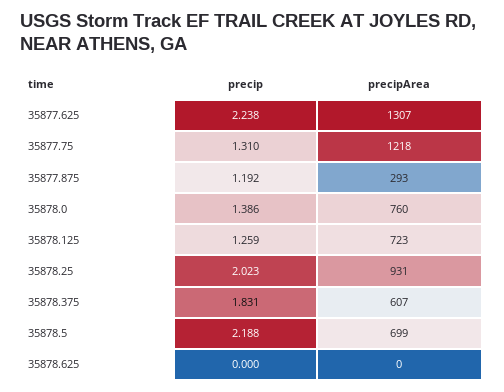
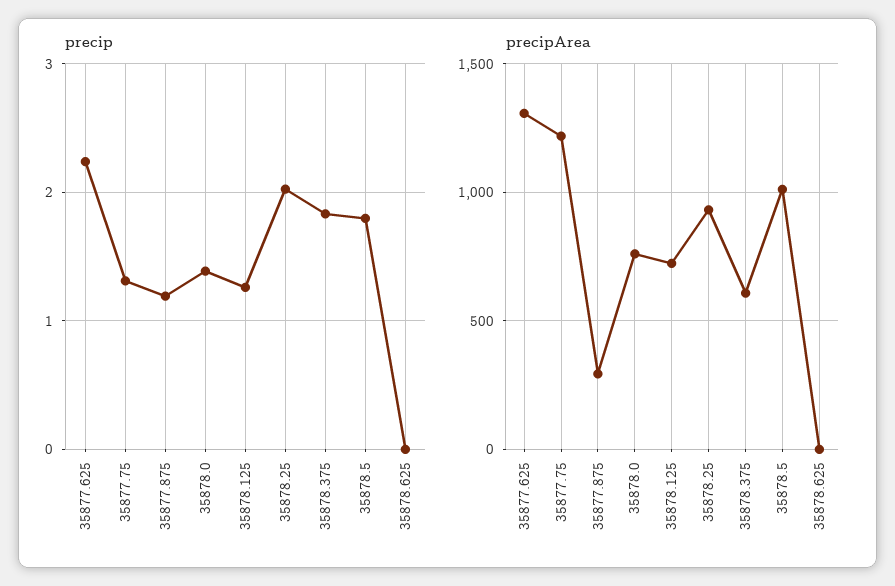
  {
    "precip": {
      "35877.625": 2.238,
      "35877.75": 1.31,
      "35877.875": 1.192,
      "35878.0": 1.386,
      "35878.125": 1.259,
      "35878.25": 2.023,
      "35878.375": 1.831,
-     "35878.5": 2.188,
+     "35878.5": 1.8,
      "35878.625": 0
    },
    "precipArea": {
      "35877.625": 1307,
      "35877.75": 1218,
      "35877.875": 293,
      "35878.0": 760,
      "35878.125": 723,
      "35878.25": 931,
      "35878.375": 607,
-     "35878.5": 699,
+     "35878.5": 1000,
      "35878.625": 0
    }
  }

